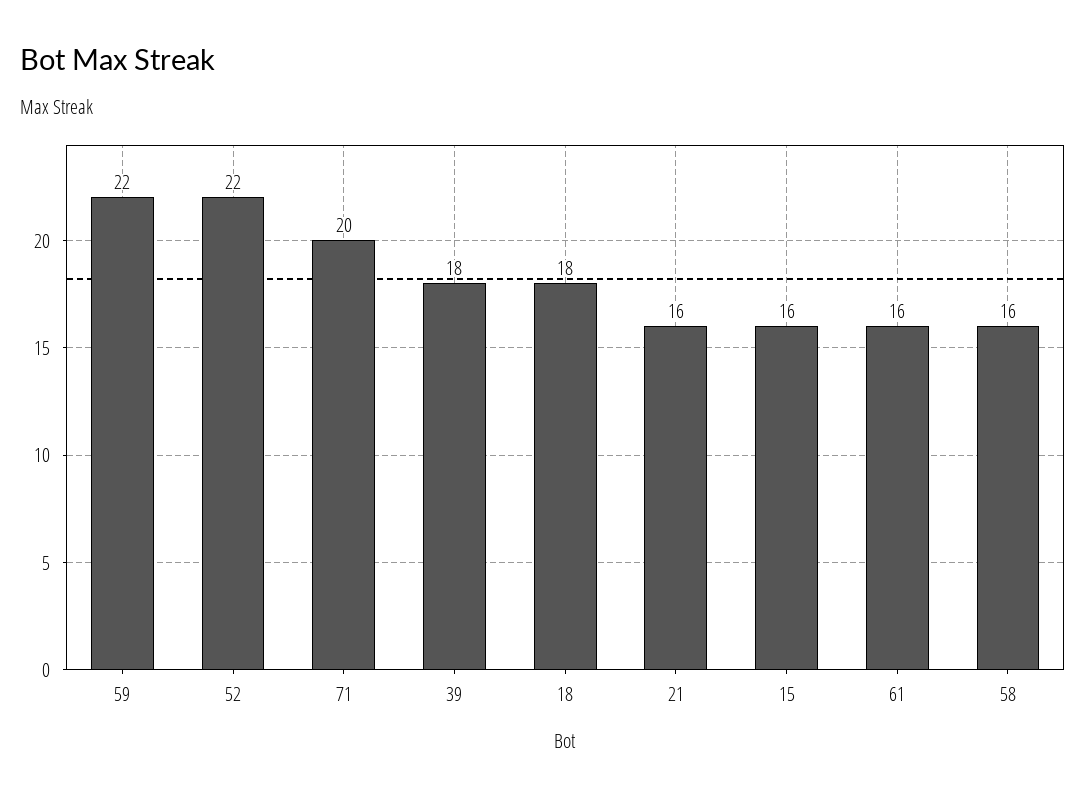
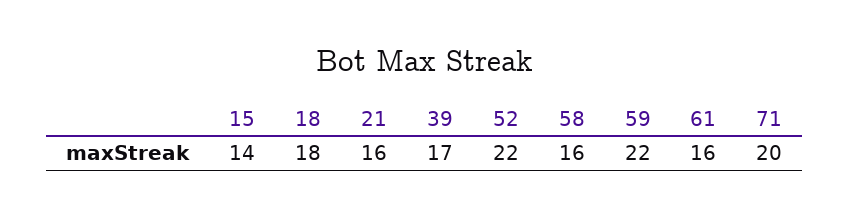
  {
    "59": 22,
    "52": 22,
    "71": 20,
-   "39": 18,
+   "39": 17,
    "18": 18,
    "21": 16,
-   "15": 16,
+   "15": 14,
    "61": 16,
    "58": 16
  }

